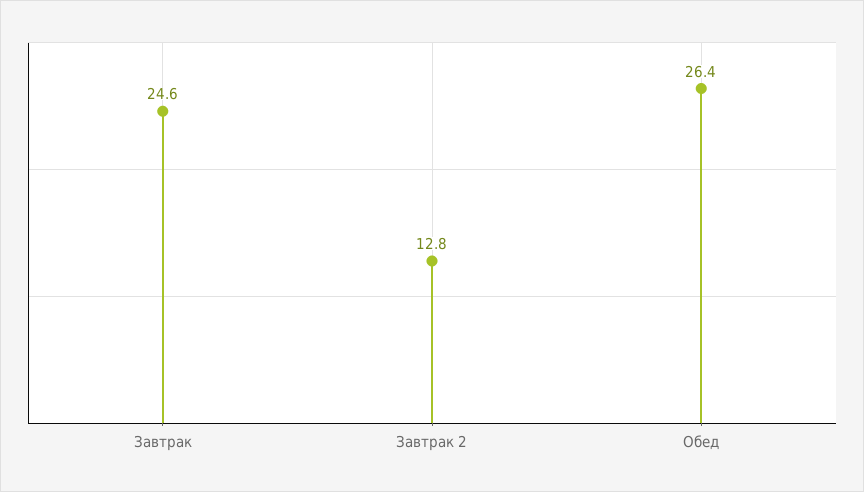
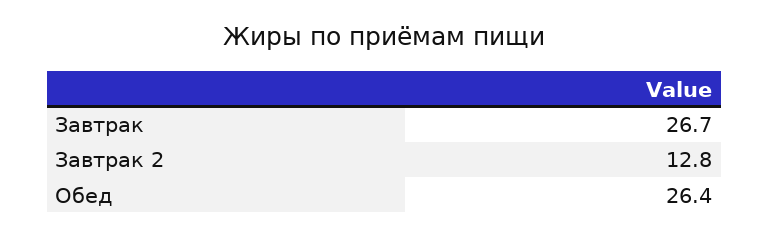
  {
-   "Завтрак": 24.6,
+   "Завтрак": 26.7,
    "Завтрак 2": 12.8,
    "Обед": 26.4
  }

